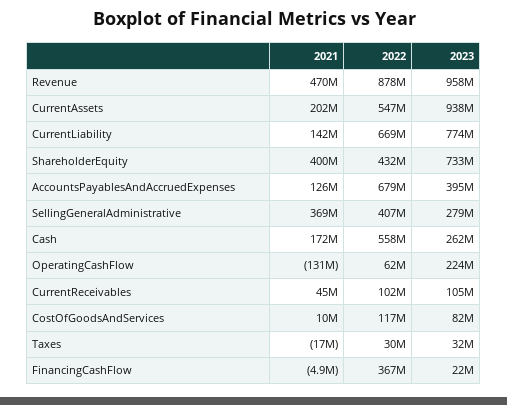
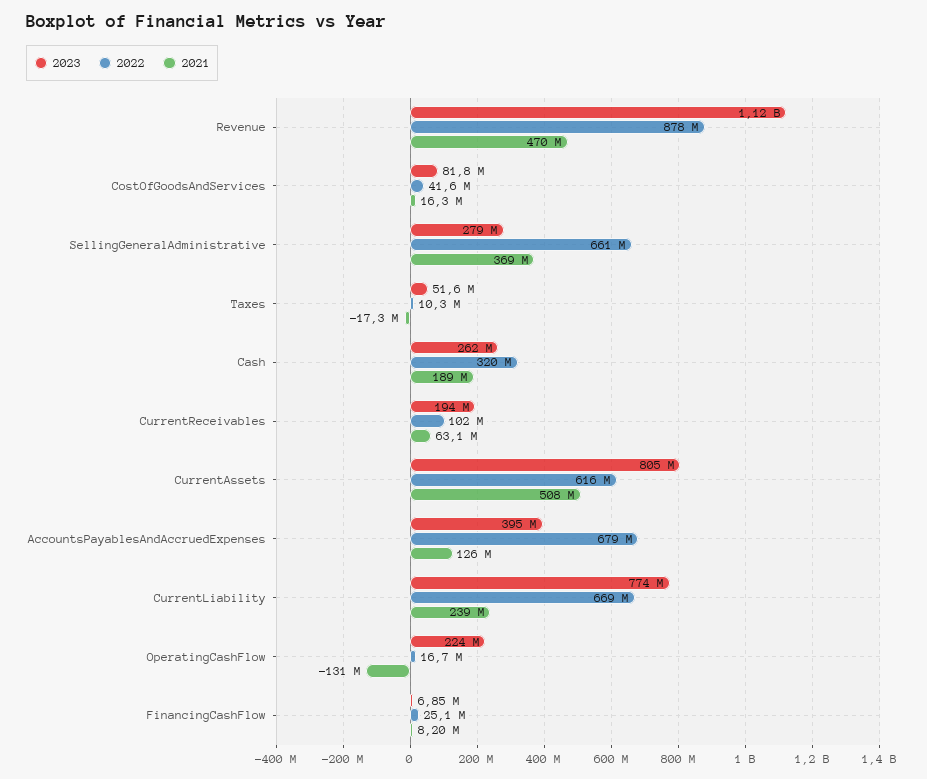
  {
    "2021": {
      "Revenue": 470000000,
-     "CurrentAssets": 202000000,
+     "CurrentAssets": 508000000,
-     "CurrentLiability": 142000000,
+     "CurrentLiability": 239000000,
-     "ShareholderEquity": 400000000,
      "AccountsPayablesAndAccruedExpenses": 126000000,
      "SellingGeneralAdministrative": 369000000,
-     "Cash": 172000000,
+     "Cash": 189000000,
      "OperatingCashFlow": -131000000,
-     "CurrentReceivables": 45000000,
+     "CurrentReceivables": 63100000,
-     "CostOfGoodsAndServices": 10000000,
+     "CostOfGoodsAndServices": 16300000,
      "Taxes": -17300000,
-     "FinancingCashFlow": -4900000
+     "FinancingCashFlow": 8200000
    },
    "2022": {
      "Revenue": 878000000,
-     "CurrentAssets": 547000000,
+     "CurrentAssets": 616000000,
      "CurrentLiability": 669000000,
-     "ShareholderEquity": 432000000,
      "AccountsPayablesAndAccruedExpenses": 679000000,
-     "SellingGeneralAdministrative": 407000000,
+     "SellingGeneralAdministrative": 661000000,
-     "Cash": 558000000,
+     "Cash": 320000000,
-     "OperatingCashFlow": 62000000,
+     "OperatingCashFlow": 16700000,
      "CurrentReceivables": 102000000,
-     "CostOfGoodsAndServices": 117000000,
+     "CostOfGoodsAndServices": 41600000,
-     "Taxes": 30000000,
+     "Taxes": 10300000,
-     "FinancingCashFlow": 367000000
+     "FinancingCashFlow": 25100000
    },
    "2023": {
-     "Revenue": 958000000,
+     "Revenue": 1120000000,
-     "CurrentAssets": 938000000,
+     "CurrentAssets": 805000000,
      "CurrentLiability": 774000000,
-     "ShareholderEquity": 733000000,
      "AccountsPayablesAndAccruedExpenses": 395000000,
      "SellingGeneralAdministrative": 279000000,
      "Cash": 262000000,
      "OperatingCashFlow": 224000000,
-     "CurrentReceivables": 105000000,
+     "CurrentReceivables": 194000000,
      "CostOfGoodsAndServices": 81800000,
-     "Taxes": 32000000,
+     "Taxes": 51600000,
-     "FinancingCashFlow": 22000000
+     "FinancingCashFlow": 6850000
    }
  }

